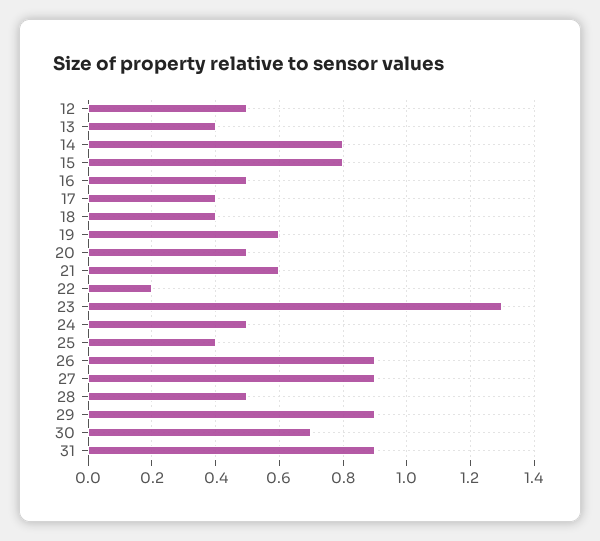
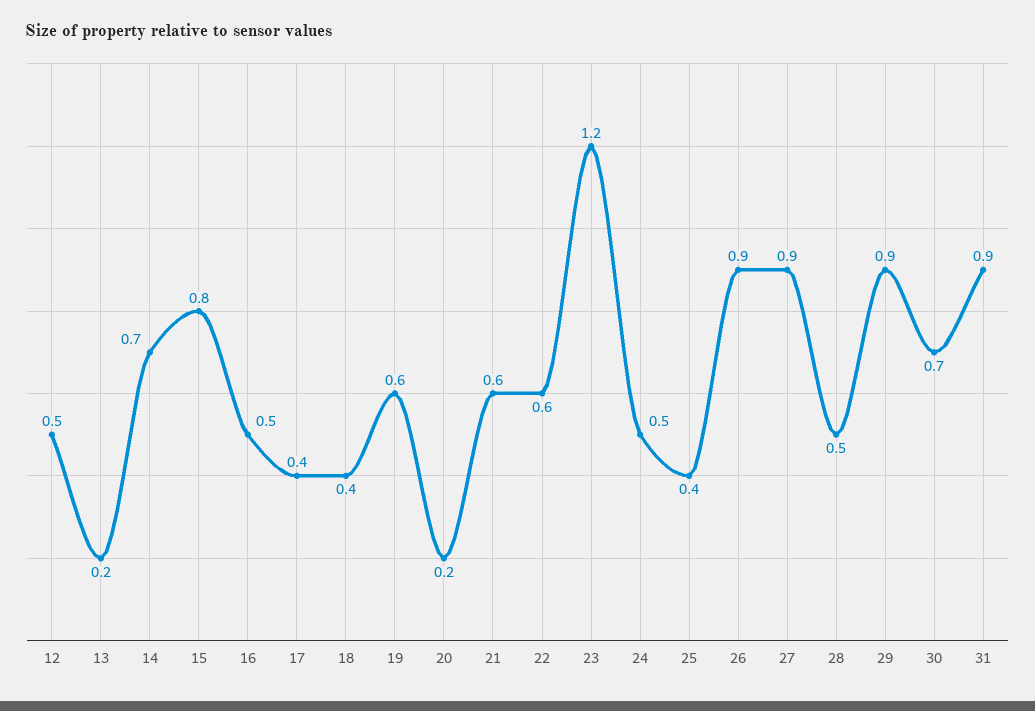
  {
    "12": 0.5,
-   "13": 0.4,
+   "13": 0.2,
-   "14": 0.8,
+   "14": 0.7,
    "15": 0.8,
    "16": 0.5,
    "17": 0.4,
    "18": 0.4,
    "19": 0.6,
-   "20": 0.5,
+   "20": 0.2,
    "21": 0.6,
-   "22": 0.2,
+   "22": 0.6,
-   "23": 1.3,
+   "23": 1.2,
    "24": 0.5,
    "25": 0.4,
    "26": 0.9,
    "27": 0.9,
    "28": 0.5,
    "29": 0.9,
    "30": 0.7,
    "31": 0.9
  }

